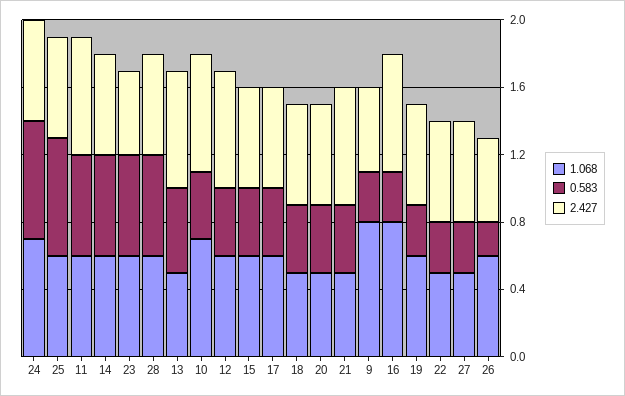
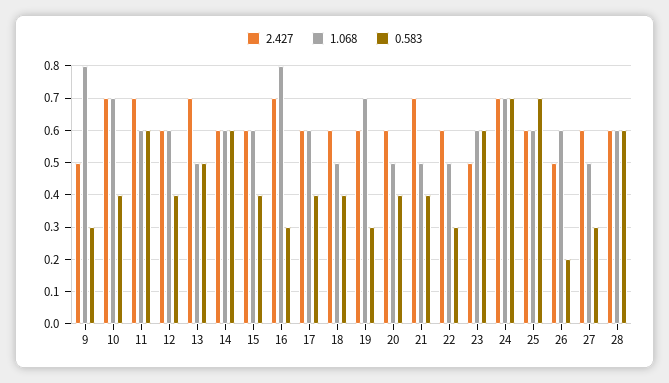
  {
    "1.068": {
      "24": 0.7,
      "25": 0.6,
      "11": 0.6,
      "14": 0.6,
      "23": 0.6,
      "28": 0.6,
      "13": 0.5,
      "10": 0.7,
      "12": 0.6,
      "15": 0.6,
      "17": 0.6,
      "18": 0.5,
      "20": 0.5,
      "21": 0.5,
      "9": 0.8,
      "16": 0.8,
-     "19": 0.6,
+     "19": 0.7,
      "22": 0.5,
      "27": 0.5,
      "26": 0.6
    },
    "0.583": {
      "24": 0.7,
      "25": 0.7,
      "11": 0.6,
      "14": 0.6,
      "23": 0.6,
      "28": 0.6,
      "13": 0.5,
      "10": 0.4,
      "12": 0.4,
      "15": 0.4,
      "17": 0.4,
      "18": 0.4,
      "20": 0.4,
      "21": 0.4,
      "9": 0.3,
      "16": 0.3,
      "19": 0.3,
      "22": 0.3,
      "27": 0.3,
      "26": 0.2
    },
    "2.427": {
-     "24": 0.6,
+     "24": 0.7,
      "25": 0.6,
      "11": 0.7,
      "14": 0.6,
      "23": 0.5,
      "28": 0.6,
      "13": 0.7,
      "10": 0.7,
-     "12": 0.7,
+     "12": 0.6,
      "15": 0.6,
      "17": 0.6,
      "18": 0.6,
      "20": 0.6,
      "21": 0.7,
      "9": 0.5,
      "16": 0.7,
      "19": 0.6,
      "22": 0.6,
      "27": 0.6,
      "26": 0.5
    }
  }

